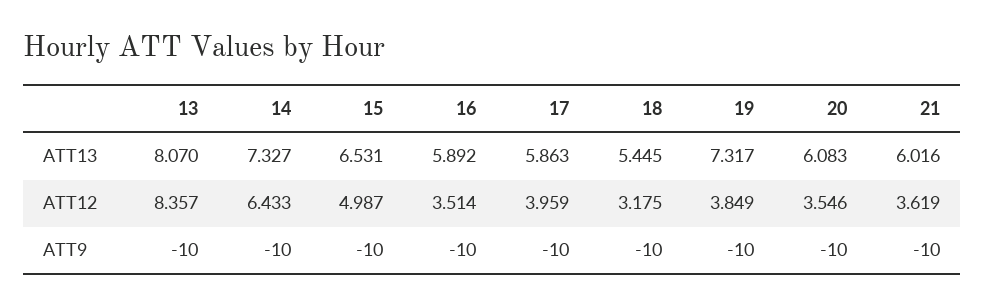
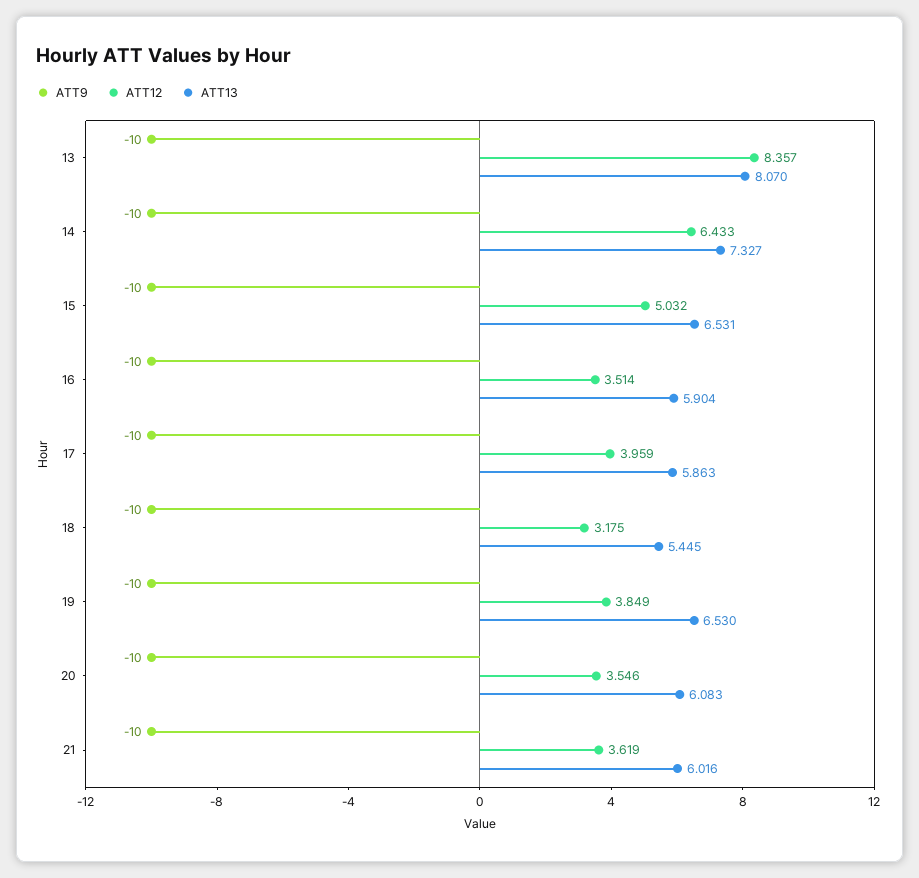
  {
    "ATT13": {
      "13": 8.07,
      "14": 7.327,
      "15": 6.531,
-     "16": 5.892,
+     "16": 5.904,
      "17": 5.863,
      "18": 5.445,
-     "19": 7.317,
+     "19": 6.53,
      "20": 6.083,
      "21": 6.016
    },
    "ATT12": {
      "13": 8.357,
      "14": 6.433,
-     "15": 4.987,
+     "15": 5.032,
      "16": 3.514,
      "17": 3.959,
      "18": 3.175,
      "19": 3.849,
      "20": 3.546,
      "21": 3.619
    },
    "ATT9": {
      "13": -10,
      "14": -10,
      "15": -10,
      "16": -10,
      "17": -10,
      "18": -10,
      "19": -10,
      "20": -10,
      "21": -10
    }
  }

